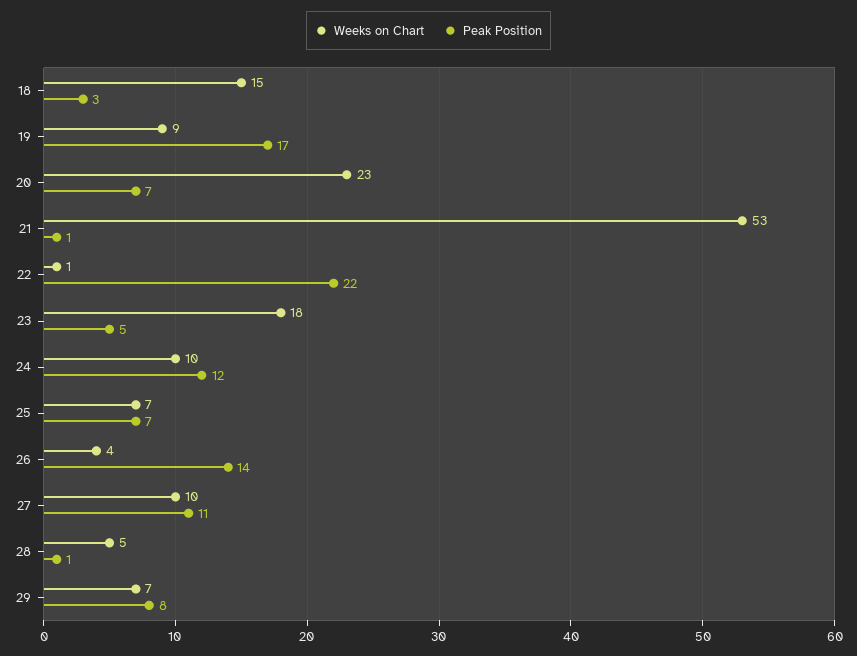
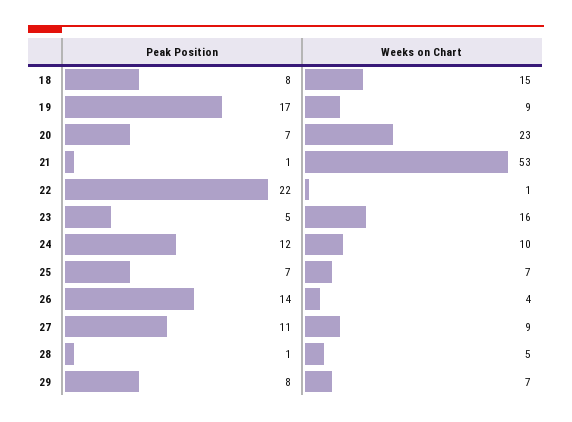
  {
    "Weeks on Chart": {
      "18": 15,
      "19": 9,
      "20": 23,
      "21": 53,
      "22": 1,
-     "23": 18,
+     "23": 16,
      "24": 10,
      "25": 7,
      "26": 4,
-     "27": 10,
+     "27": 9,
      "28": 5,
      "29": 7
    },
    "Peak Position": {
-     "18": 3,
+     "18": 8,
      "19": 17,
      "20": 7,
      "21": 1,
      "22": 22,
      "23": 5,
      "24": 12,
      "25": 7,
      "26": 14,
      "27": 11,
      "28": 1,
      "29": 8
    }
  }

